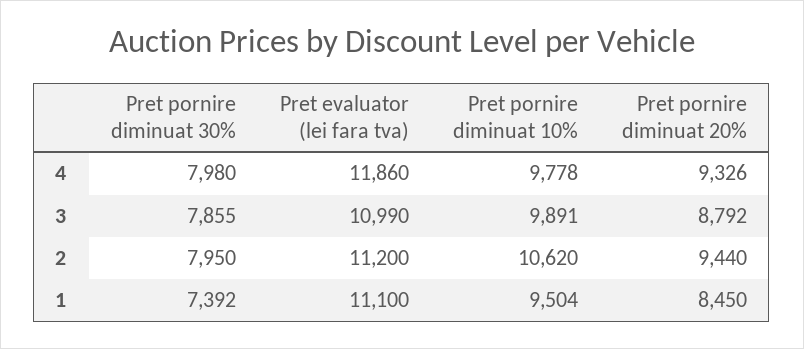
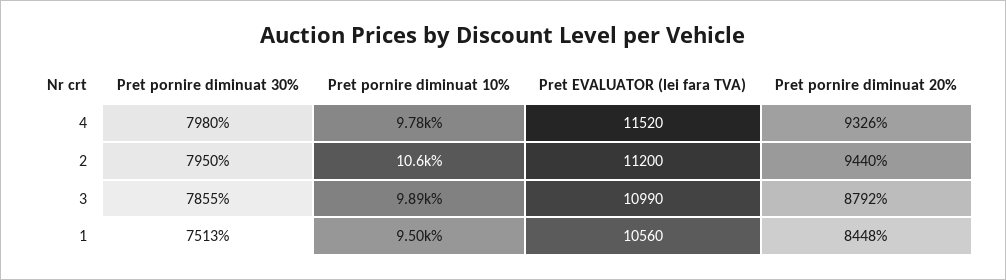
  {
    "Pret pornire diminuat 30%": {
      "4": 7980,
      "3": 7855,
      "2": 7950,
-     "1": 7392
+     "1": 7513
    },
    "Pret evaluator (lei fara tva)": {
-     "4": 11860,
+     "4": 11520,
      "3": 10990,
      "2": 11200,
-     "1": 11100
+     "1": 10560
    },
    "Pret pornire diminuat 10%": {
      "4": 9778,
      "3": 9891,
      "2": 10620,
      "1": 9504
    },
    "Pret pornire diminuat 20%": {
      "4": 9326,
      "3": 8792,
      "2": 9440,
-     "1": 8450
+     "1": 8448
    }
  }

